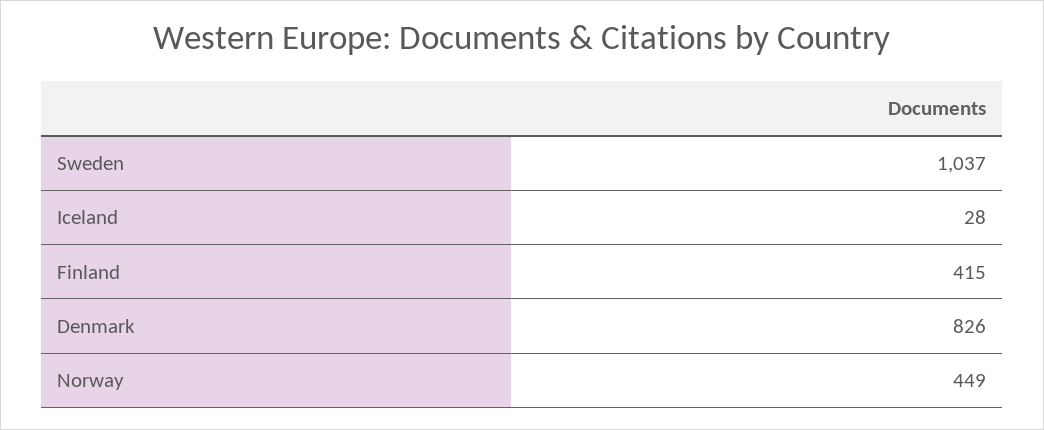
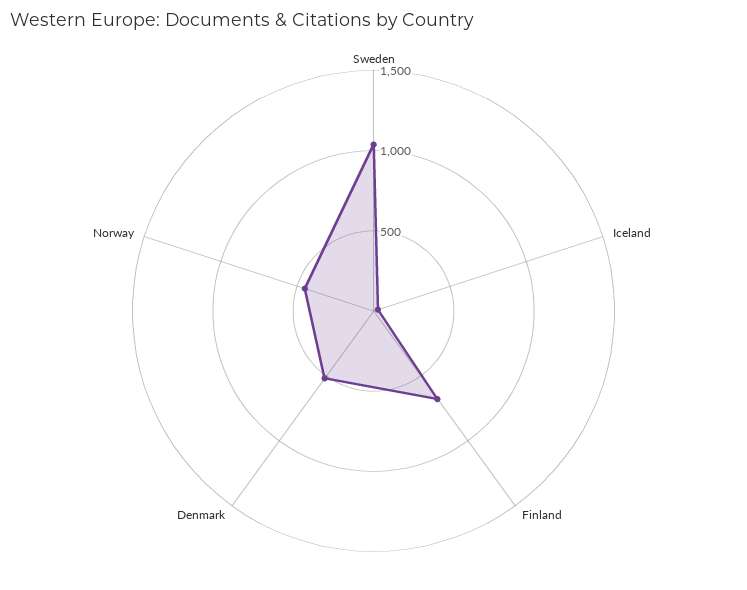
  {
    "Sweden": 1037,
    "Iceland": 28,
-   "Finland": 415,
+   "Finland": 700,
-   "Denmark": 826,
+   "Denmark": 500,
    "Norway": 449
  }

